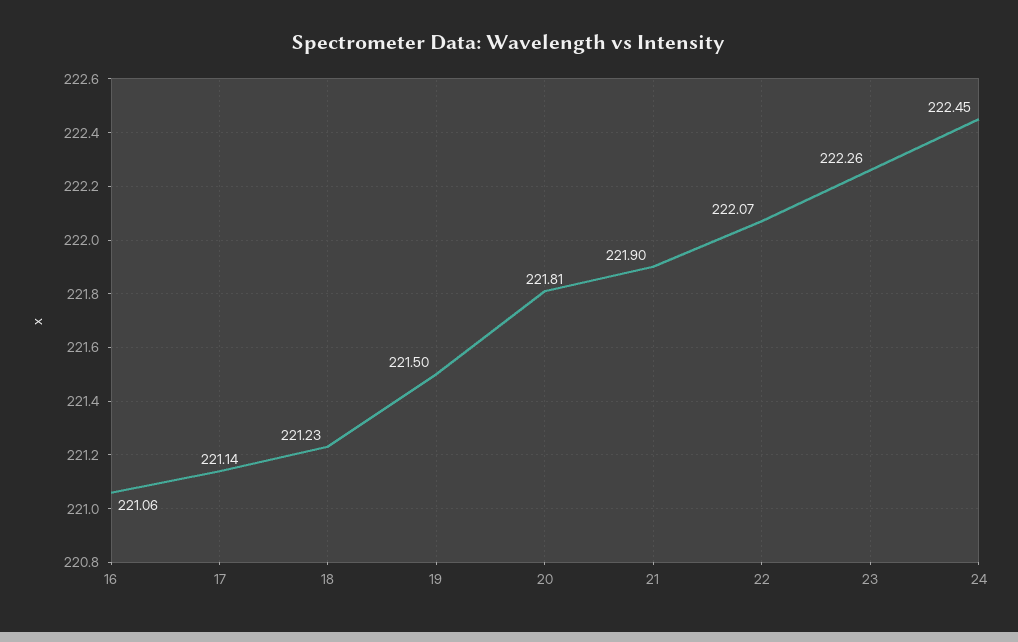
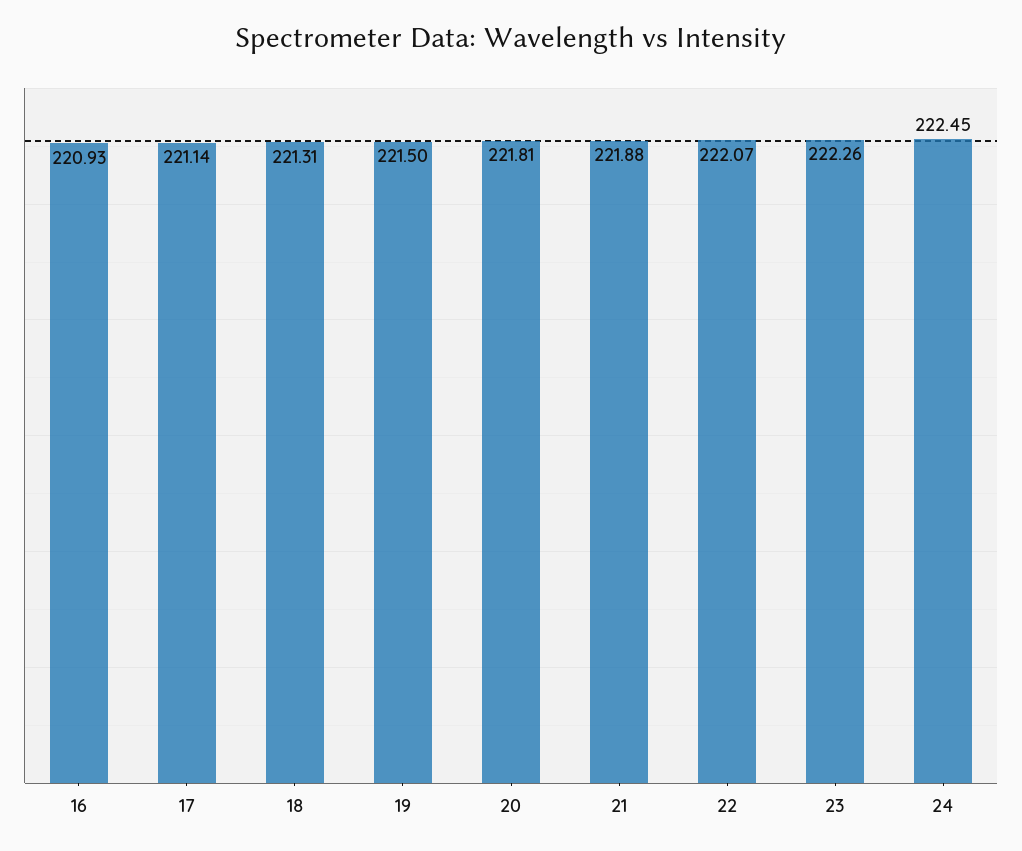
  {
-   "16": 221.06,
+   "16": 220.93,
    "17": 221.14,
-   "18": 221.23,
+   "18": 221.31,
    "19": 221.5,
    "20": 221.81,
-   "21": 221.9,
+   "21": 221.88,
    "22": 222.07,
    "23": 222.26,
    "24": 222.45
  }

